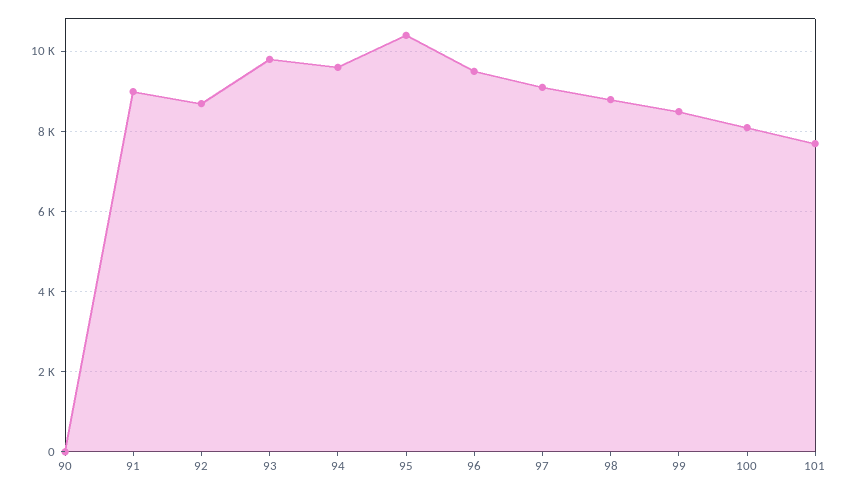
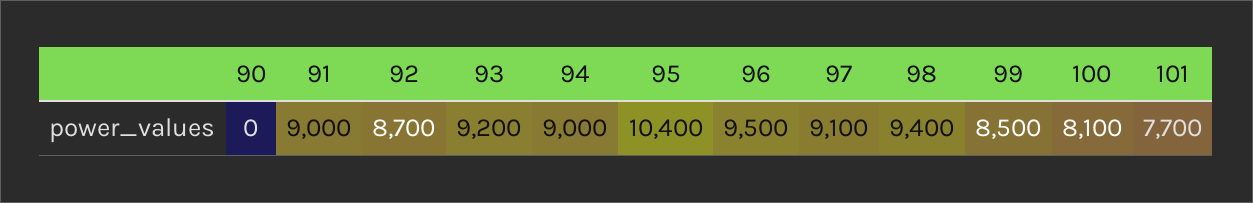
  {
    "90": 0,
    "91": 9000,
    "92": 8700,
-   "93": 9800,
+   "93": 9200,
-   "94": 9600,
+   "94": 9000,
    "95": 10400,
    "96": 9500,
    "97": 9100,
-   "98": 8800,
+   "98": 9400,
    "99": 8500,
    "100": 8100,
    "101": 7700
  }

